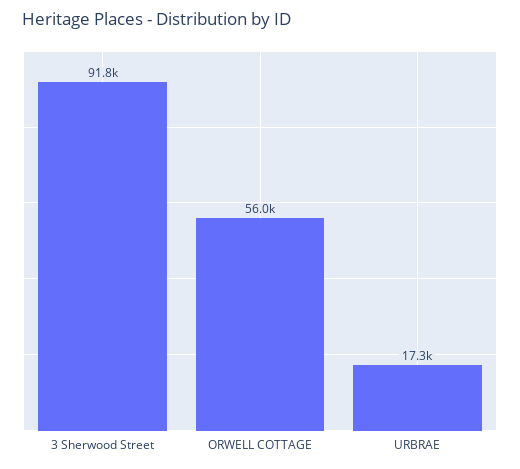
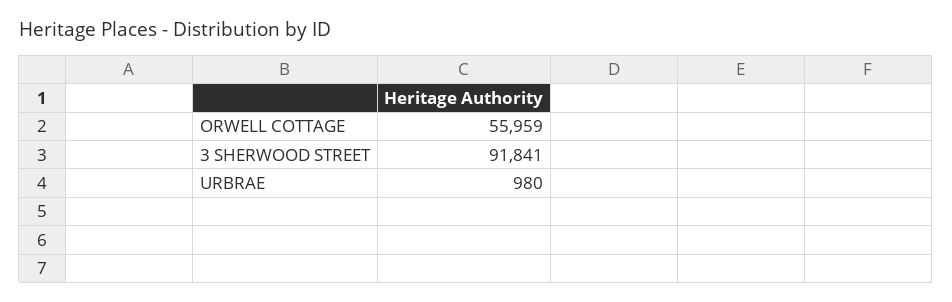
  {
    "3 Sherwood Street": 91841,
    "ORWELL COTTAGE": 55959,
-   "URBRAE": 17300
+   "URBRAE": 980
  }

